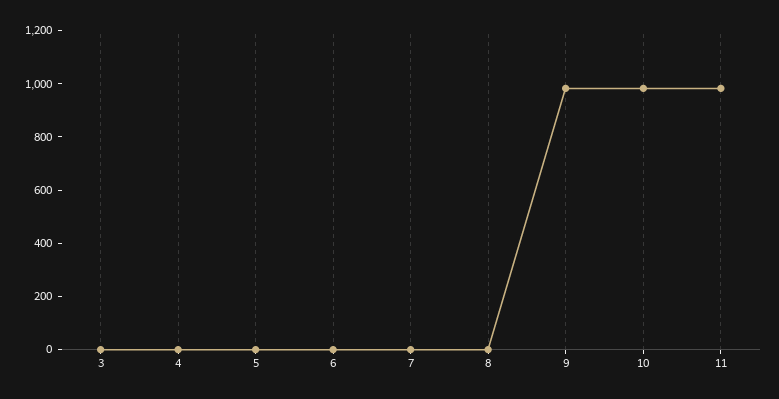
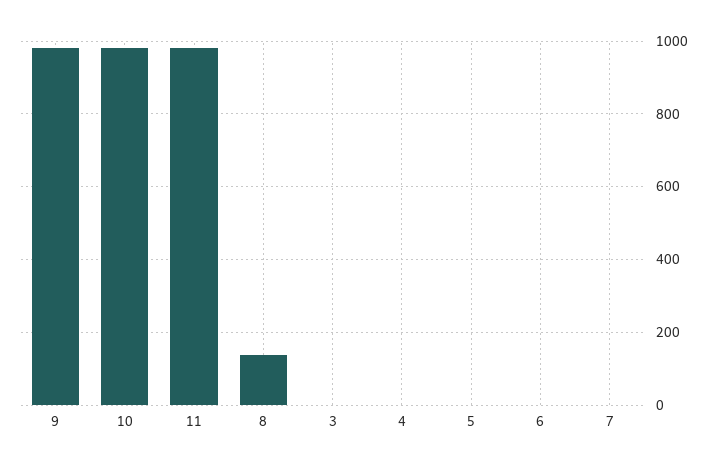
  {
    "3": 0,
    "4": 0,
    "5": 0,
    "6": 0,
    "7": 0,
-   "8": 0,
+   "8": 140,
    "9": 980,
    "10": 980,
    "11": 980
  }

